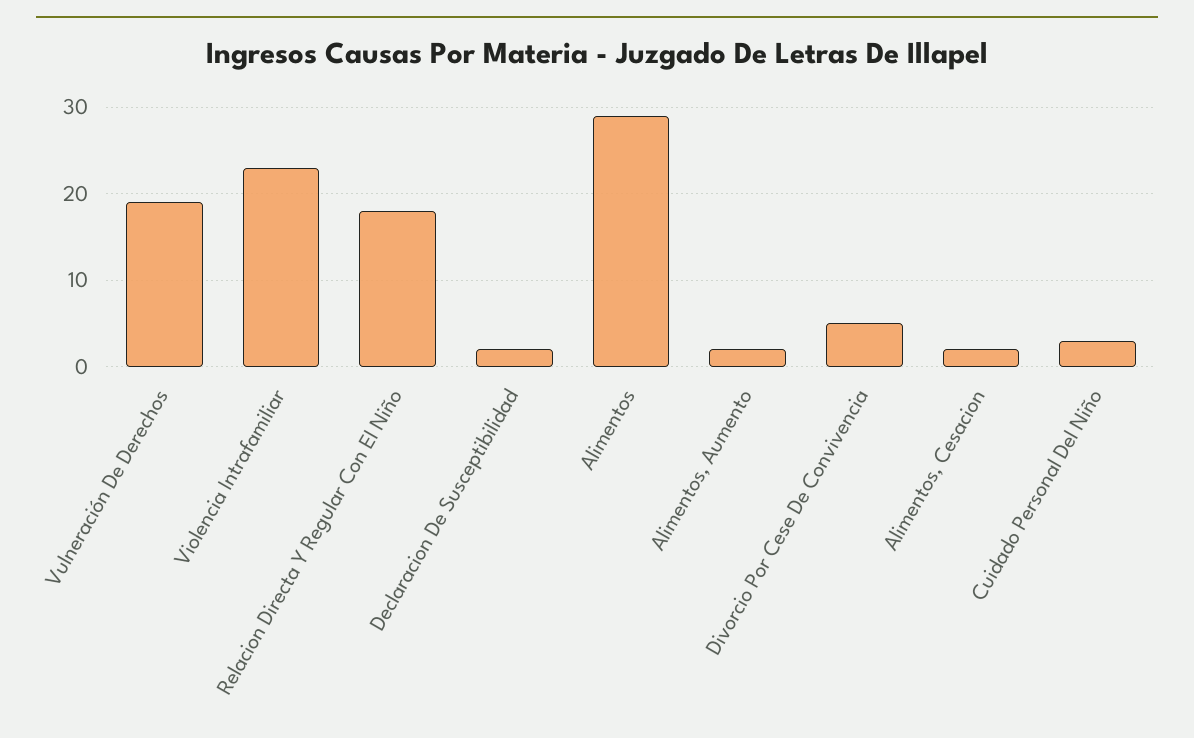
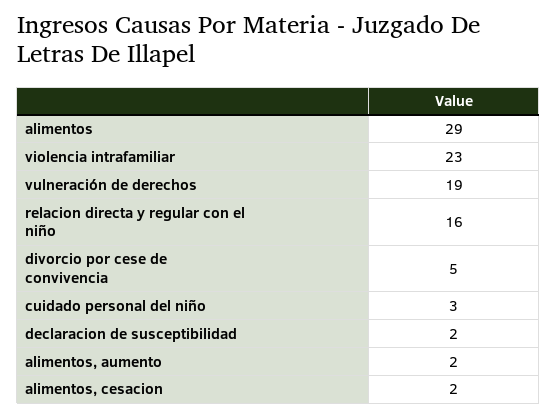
  {
    "Vulneración De Derechos": 19,
    "Violencia Intrafamiliar": 23,
-   "Relacion Directa Y Regular Con El Niño": 18,
+   "Relacion Directa Y Regular Con El Niño": 16,
    "Declaracion De Susceptibilidad": 2,
    "Alimentos": 29,
    "Alimentos, Aumento": 2,
    "Divorcio Por Cese De Convivencia": 5,
    "Alimentos, Cesacion": 2,
    "Cuidado Personal Del Niño": 3
  }

